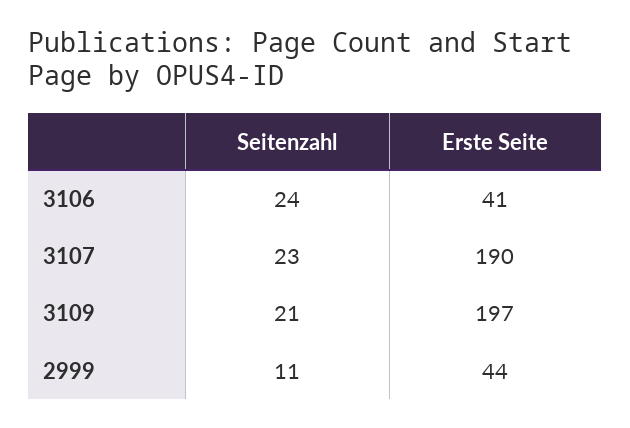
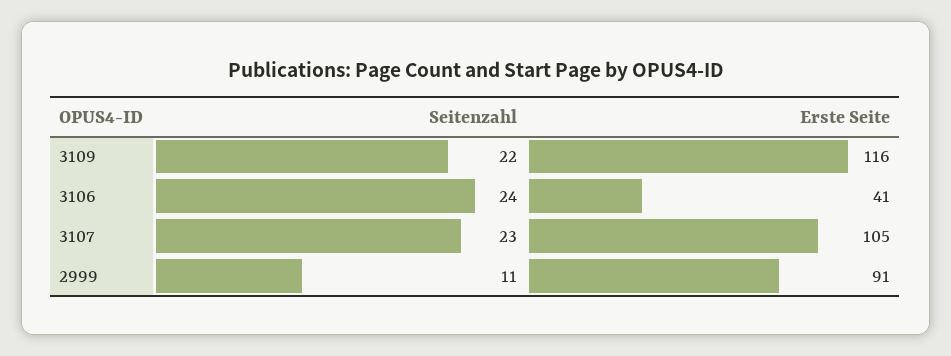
  {
    "Seitenzahl": {
      "3106": 24,
      "3107": 23,
-     "3109": 21,
+     "3109": 22,
      "2999": 11
    },
    "Erste Seite": {
      "3106": 41,
-     "3107": 190,
+     "3107": 105,
-     "3109": 197,
+     "3109": 116,
-     "2999": 44
+     "2999": 91
    }
  }

